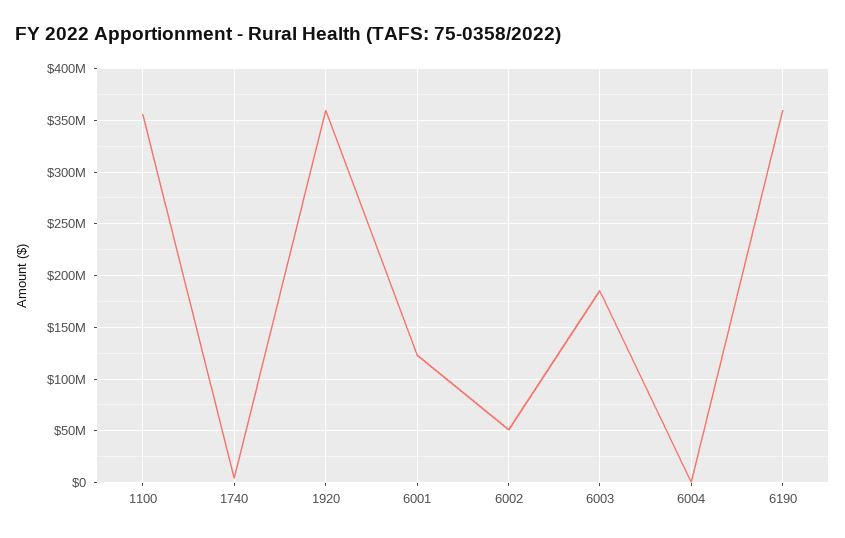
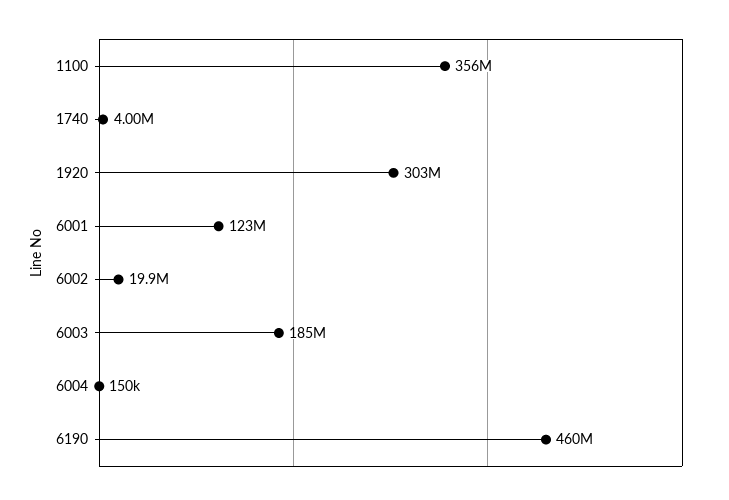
  {
    "1100": 356000000,
    "1740": 4000000,
-   "1920": 360000000,
+   "1920": 303000000,
    "6001": 123000000,
-   "6002": 50000000,
+   "6002": 19900000,
    "6003": 185000000,
    "6004": 150000,
-   "6190": 360000000
+   "6190": 460000000
  }

